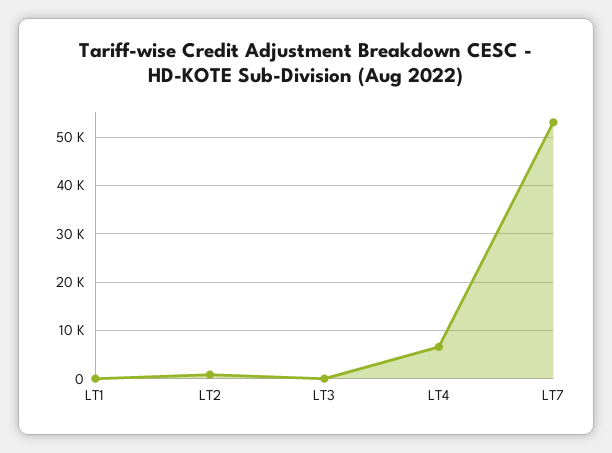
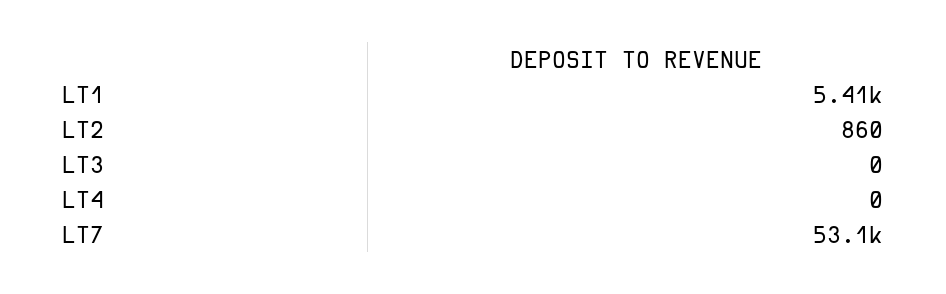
  {
-   "LT1": 0,
+   "LT1": 5410,
    "LT2": 860,
    "LT3": 0,
-   "LT4": 6000,
+   "LT4": 0,
    "LT7": 53100
  }

